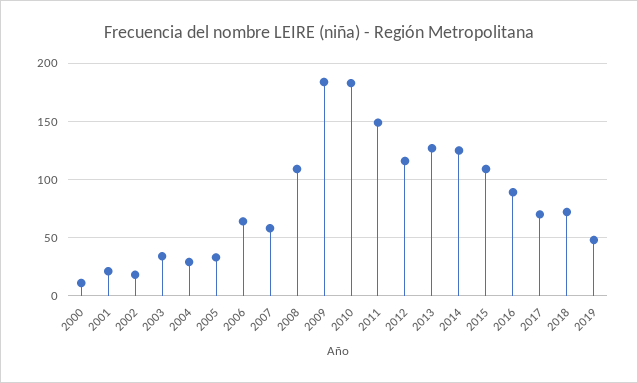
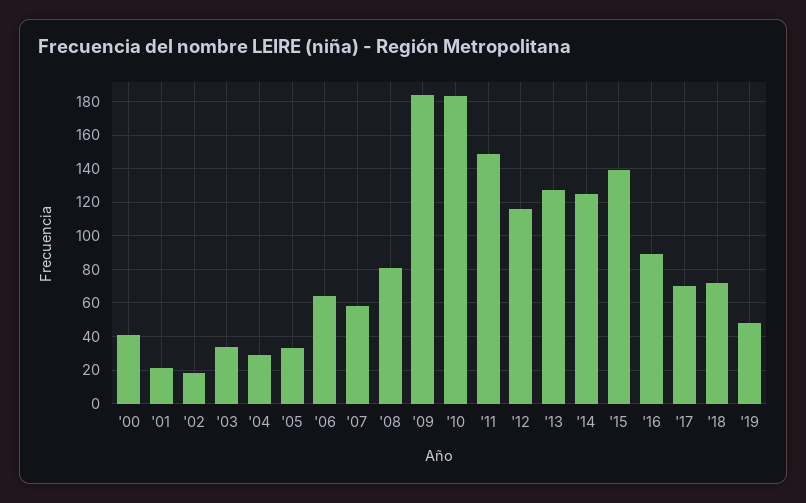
  {
-   "2000": 10,
+   "2000": 40,
    "2001": 20,
    "2002": 20,
    "2003": 35,
    "2004": 30,
    "2005": 35,
    "2006": 65,
    "2007": 60,
-   "2008": 110,
+   "2008": 80,
    "2009": 185,
    "2010": 185,
    "2011": 150,
    "2012": 115,
    "2013": 125,
    "2014": 125,
-   "2015": 110,
+   "2015": 140,
    "2016": 90,
    "2017": 70,
    "2018": 70,
    "2019": 50
  }

